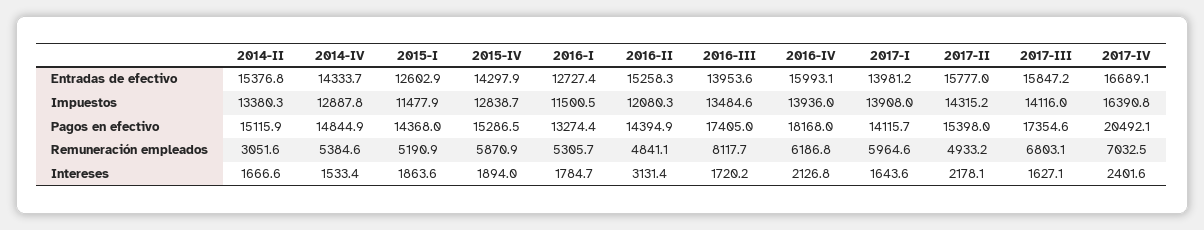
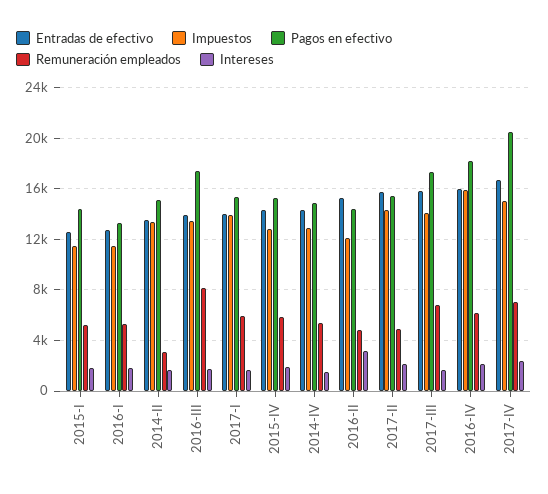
  {
    "Entradas de efectivo": {
-     "2014-II": 15376.8,
+     "2014-II": 13500,
      "2014-IV": 14333.7,
      "2015-I": 12602.9,
      "2015-IV": 14297.9,
      "2016-I": 12727.4,
      "2016-II": 15258.3,
      "2016-III": 13953.6,
      "2016-IV": 15993.1,
      "2017-I": 13981.2,
      "2017-II": 15777,
      "2017-III": 15847.2,
      "2017-IV": 16689.1
    },
    "Impuestos": {
      "2014-II": 13380.3,
      "2014-IV": 12887.8,
      "2015-I": 11477.9,
      "2015-IV": 12838.7,
      "2016-I": 11500.5,
      "2016-II": 12080.3,
      "2016-III": 13484.6,
-     "2016-IV": 13936,
+     "2016-IV": 16000,
      "2017-I": 13908,
      "2017-II": 14315.2,
      "2017-III": 14116,
-     "2017-IV": 16390.8
+     "2017-IV": 15000
    },
    "Pagos en efectivo": {
      "2014-II": 15115.9,
      "2014-IV": 14844.9,
      "2015-I": 14368,
      "2015-IV": 15286.5,
      "2016-I": 13274.4,
      "2016-II": 14394.9,
      "2016-III": 17405,
      "2016-IV": 18168,
-     "2017-I": 14115.7,
+     "2017-I": 15500,
      "2017-II": 15398,
      "2017-III": 17354.6,
      "2017-IV": 20492.1
    },
    "Remuneración empleados": {
      "2014-II": 3051.6,
      "2014-IV": 5384.6,
      "2015-I": 5190.9,
      "2015-IV": 5870.9,
      "2016-I": 5305.7,
      "2016-II": 4841.1,
      "2016-III": 8117.7,
      "2016-IV": 6186.8,
      "2017-I": 5964.6,
      "2017-II": 4933.2,
      "2017-III": 6803.1,
      "2017-IV": 7032.5
    },
    "Intereses": {
      "2014-II": 1666.6,
      "2014-IV": 1533.4,
      "2015-I": 1863.6,
      "2015-IV": 1894,
      "2016-I": 1784.7,
      "2016-II": 3131.4,
      "2016-III": 1720.2,
      "2016-IV": 2126.8,
      "2017-I": 1643.6,
      "2017-II": 2178.1,
      "2017-III": 1627.1,
      "2017-IV": 2401.6
    }
  }

